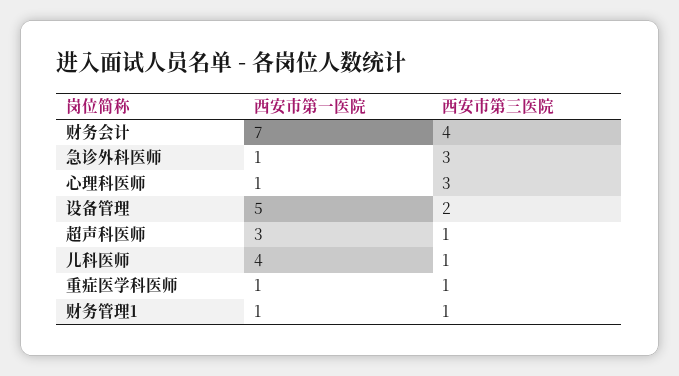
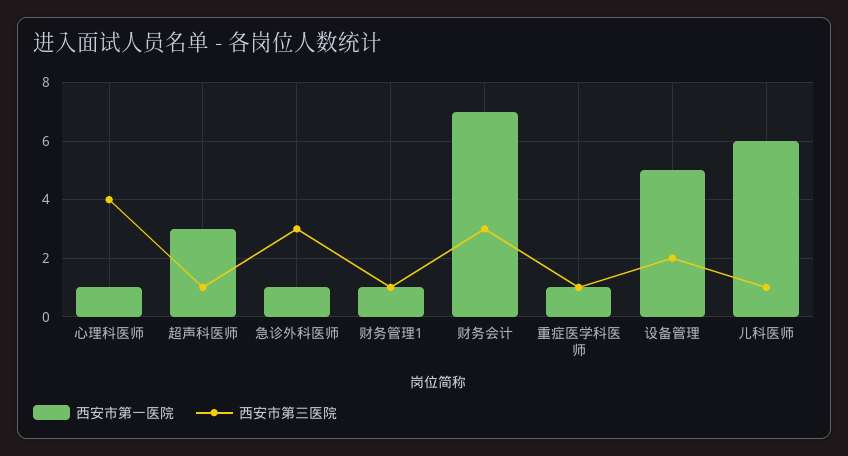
  {
    "西安市第一医院": {
      "财务会计": 7,
      "急诊外科医师": 1,
      "心理科医师": 1,
      "设备管理": 5,
      "超声科医师": 3,
-     "儿科医师": 4,
+     "儿科医师": 6,
      "重症医学科医师": 1,
      "财务管理1": 1
    },
    "西安市第三医院": {
-     "财务会计": 4,
+     "财务会计": 3,
      "急诊外科医师": 3,
-     "心理科医师": 3,
+     "心理科医师": 4,
      "设备管理": 2,
      "超声科医师": 1,
      "儿科医师": 1,
      "重症医学科医师": 1,
      "财务管理1": 1
    }
  }

